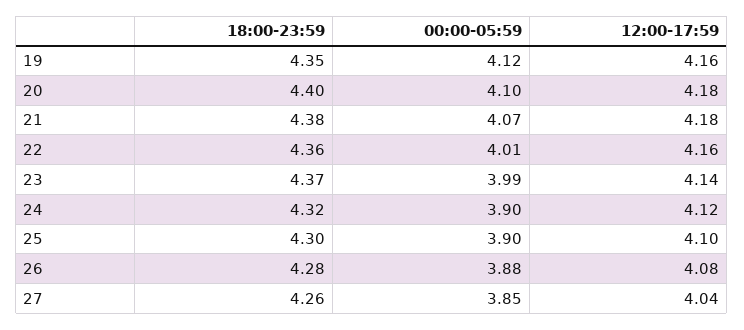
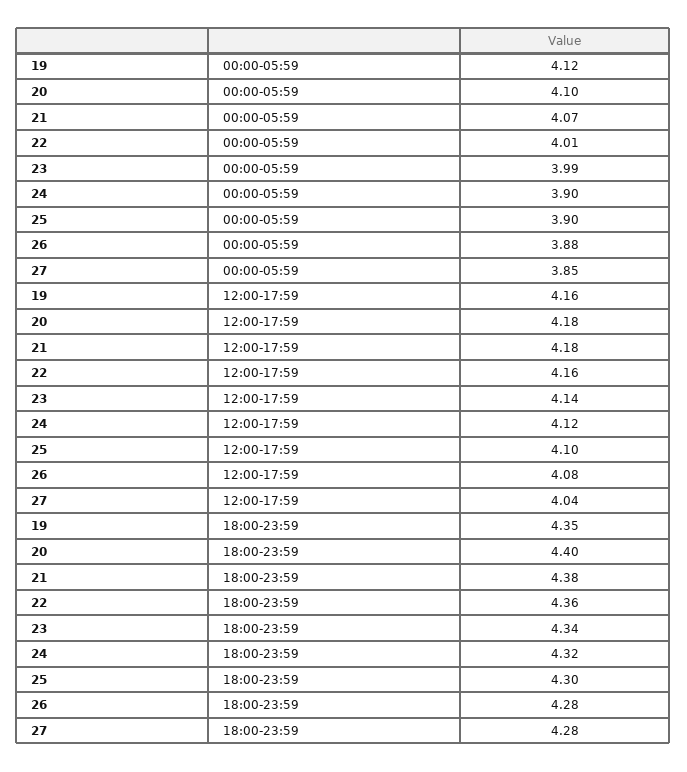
  {
    "18:00-23:59": {
      "19": 4.35,
      "20": 4.4,
      "21": 4.38,
      "22": 4.36,
-     "23": 4.37,
+     "23": 4.34,
      "24": 4.32,
      "25": 4.3,
      "26": 4.28,
-     "27": 4.26
+     "27": 4.28
    },
    "00:00-05:59": {
      "19": 4.12,
      "20": 4.1,
      "21": 4.07,
      "22": 4.01,
      "23": 3.99,
      "24": 3.9,
      "25": 3.9,
      "26": 3.88,
      "27": 3.85
    },
    "12:00-17:59": {
      "19": 4.16,
      "20": 4.18,
      "21": 4.18,
      "22": 4.16,
      "23": 4.14,
      "24": 4.12,
      "25": 4.1,
      "26": 4.08,
      "27": 4.04
    }
  }

